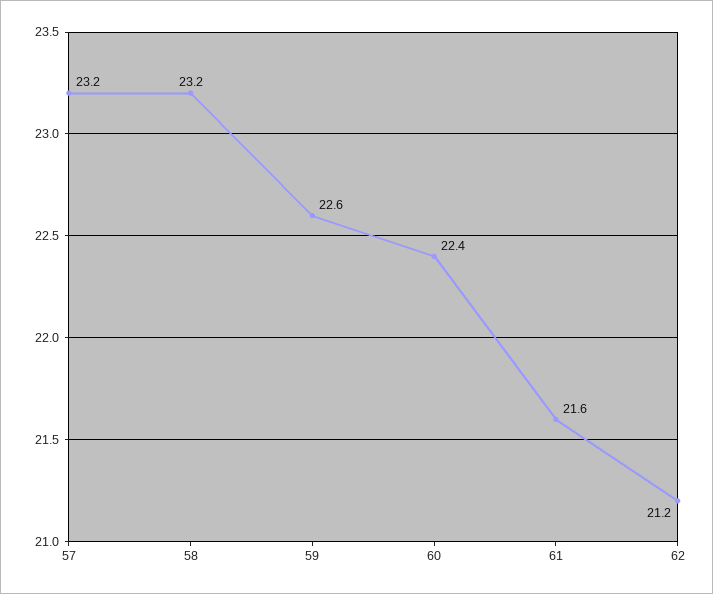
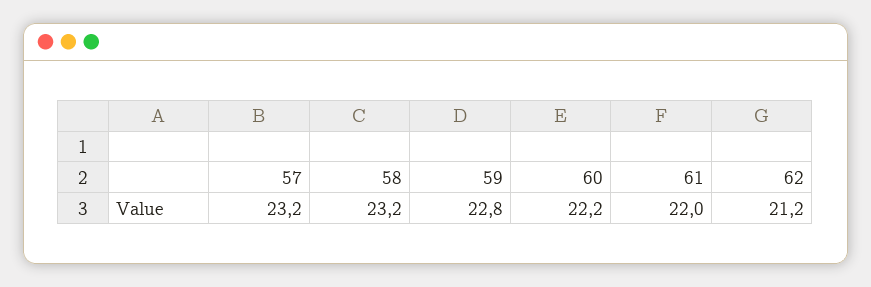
  {
    "57": 23.2,
    "58": 23.2,
-   "59": 22.6,
+   "59": 22.8,
-   "60": 22.4,
+   "60": 22.2,
-   "61": 21.6,
+   "61": 22,
    "62": 21.2
  }

